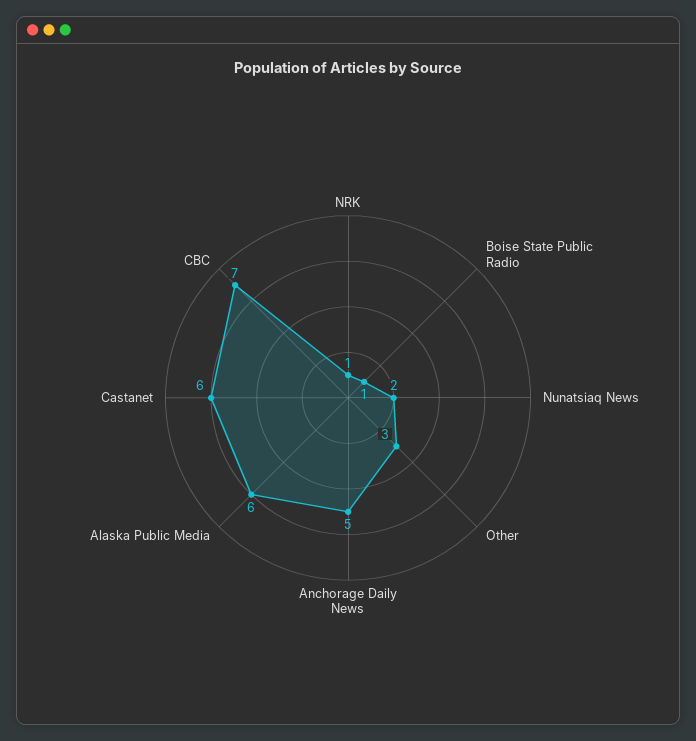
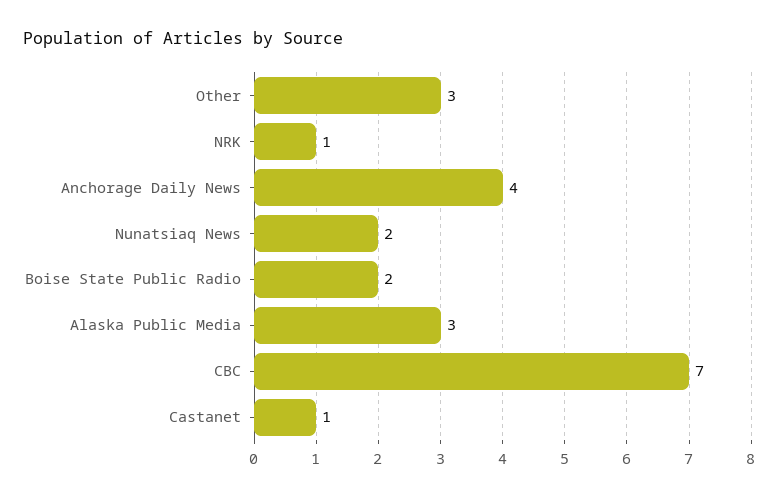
  {
    "NRK": 1,
-   "Boise State Public Radio": 1,
+   "Boise State Public Radio": 2,
    "Nunatsiaq News": 2,
    "Other": 3,
-   "Anchorage Daily News": 5,
+   "Anchorage Daily News": 4,
-   "Alaska Public Media": 6,
+   "Alaska Public Media": 3,
-   "Castanet": 6,
+   "Castanet": 1,
    "CBC": 7
  }

